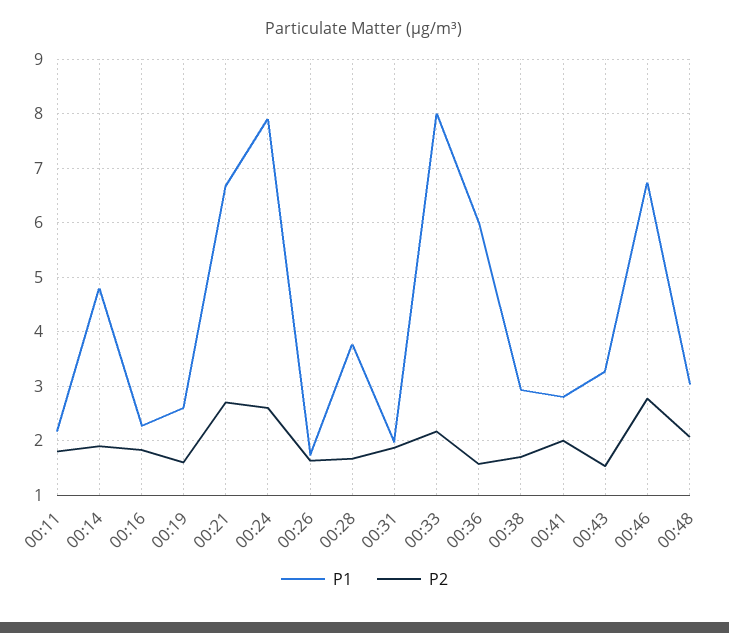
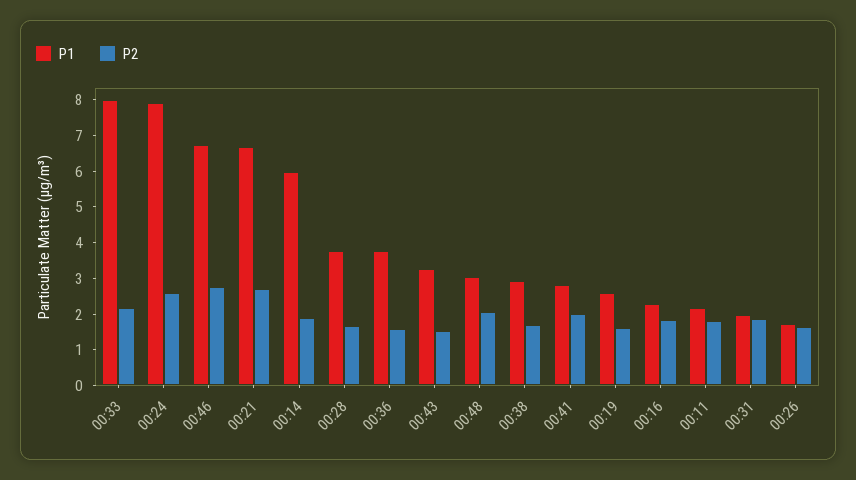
  {
    "P1": {
      "00:11": 2.2,
-     "00:14": 4.8,
+     "00:14": 6,
      "00:16": 2.2,
      "00:19": 2.6,
      "00:21": 6.6,
      "00:24": 8,
      "00:26": 1.8,
      "00:28": 3.8,
      "00:31": 2,
      "00:33": 8,
-     "00:36": 6,
+     "00:36": 3.75,
      "00:38": 3,
      "00:41": 2.8,
      "00:43": 3.2,
      "00:46": 6.8,
      "00:48": 3
    },
    "P2": {
      "00:11": 1.8,
      "00:14": 2,
      "00:16": 1.8,
      "00:19": 1.6,
      "00:21": 2.8,
      "00:24": 2.6,
      "00:26": 1.6,
      "00:28": 1.6,
      "00:31": 1.8,
      "00:33": 2.2,
      "00:36": 1.6,
      "00:38": 1.8,
      "00:41": 2,
      "00:43": 1.6,
      "00:46": 2.8,
      "00:48": 2
    }
  }

